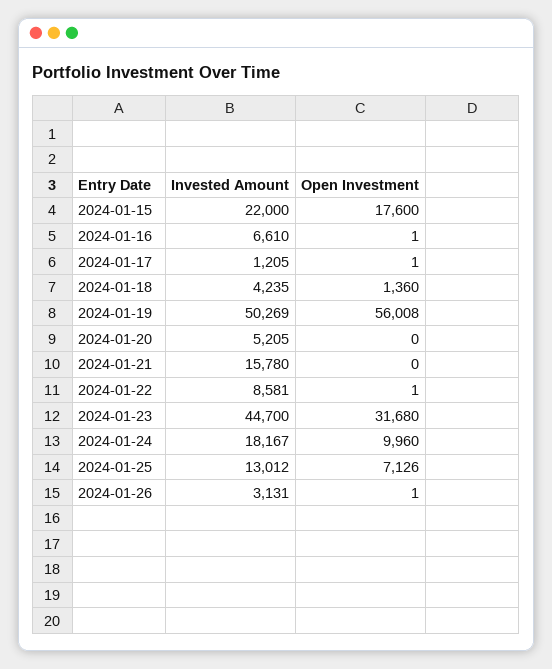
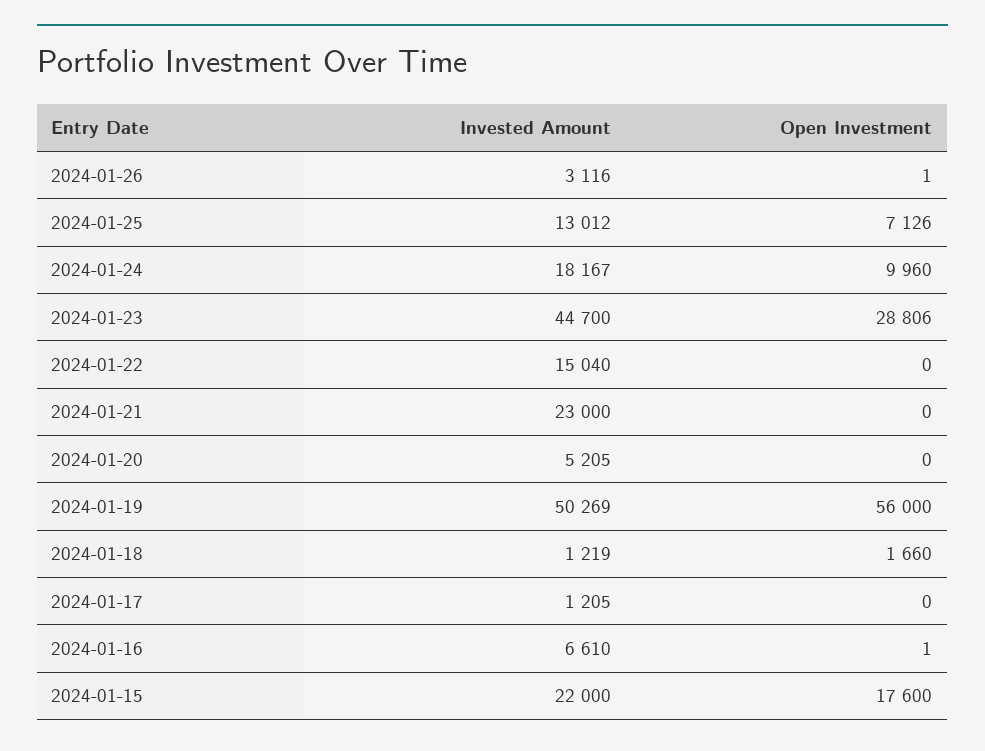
  {
    "Invested Amount": {
      "2024-01-15": 22000,
      "2024-01-16": 6610,
      "2024-01-17": 1205,
-     "2024-01-18": 4235,
+     "2024-01-18": 1219,
      "2024-01-19": 50269,
      "2024-01-20": 5205,
-     "2024-01-21": 15780,
+     "2024-01-21": 23000,
-     "2024-01-22": 8581,
+     "2024-01-22": 15040,
      "2024-01-23": 44700,
      "2024-01-24": 18167,
      "2024-01-25": 13012,
-     "2024-01-26": 3131
+     "2024-01-26": 3116
    },
    "Open Investment": {
      "2024-01-15": 17600,
      "2024-01-16": 1,
-     "2024-01-17": 1,
+     "2024-01-17": 0,
-     "2024-01-18": 1360,
+     "2024-01-18": 1660,
-     "2024-01-19": 56008,
+     "2024-01-19": 56000,
      "2024-01-20": 0,
      "2024-01-21": 0,
-     "2024-01-22": 1,
+     "2024-01-22": 0,
-     "2024-01-23": 31680,
+     "2024-01-23": 28806,
      "2024-01-24": 9960,
      "2024-01-25": 7126,
      "2024-01-26": 1
    }
  }

